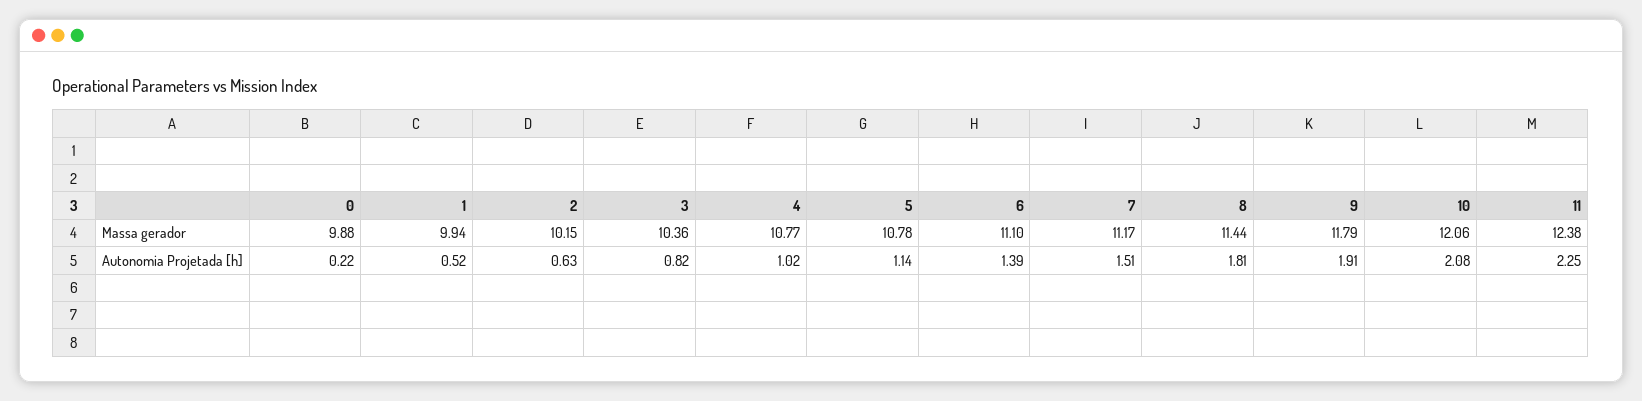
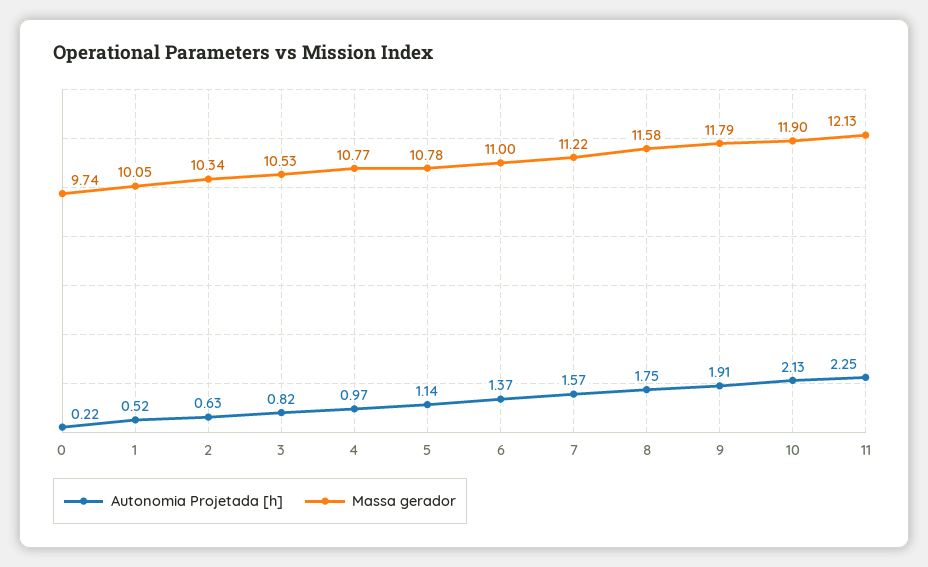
  {
    "Massa gerador": {
-     "0": 9.88,
+     "0": 9.74,
-     "1": 9.94,
+     "1": 10.05,
-     "2": 10.15,
+     "2": 10.34,
-     "3": 10.36,
+     "3": 10.53,
      "4": 10.77,
      "5": 10.78,
-     "6": 11.1,
+     "6": 11,
-     "7": 11.17,
+     "7": 11.22,
-     "8": 11.44,
+     "8": 11.58,
      "9": 11.79,
-     "10": 12.06,
+     "10": 11.9,
-     "11": 12.38
+     "11": 12.13
    },
    "Autonomia Projetada [h]": {
      "0": 0.22,
      "1": 0.52,
      "2": 0.63,
      "3": 0.82,
-     "4": 1.02,
+     "4": 0.97,
      "5": 1.14,
-     "6": 1.39,
+     "6": 1.37,
-     "7": 1.51,
+     "7": 1.57,
-     "8": 1.81,
+     "8": 1.75,
      "9": 1.91,
-     "10": 2.08,
+     "10": 2.13,
      "11": 2.25
    }
  }

